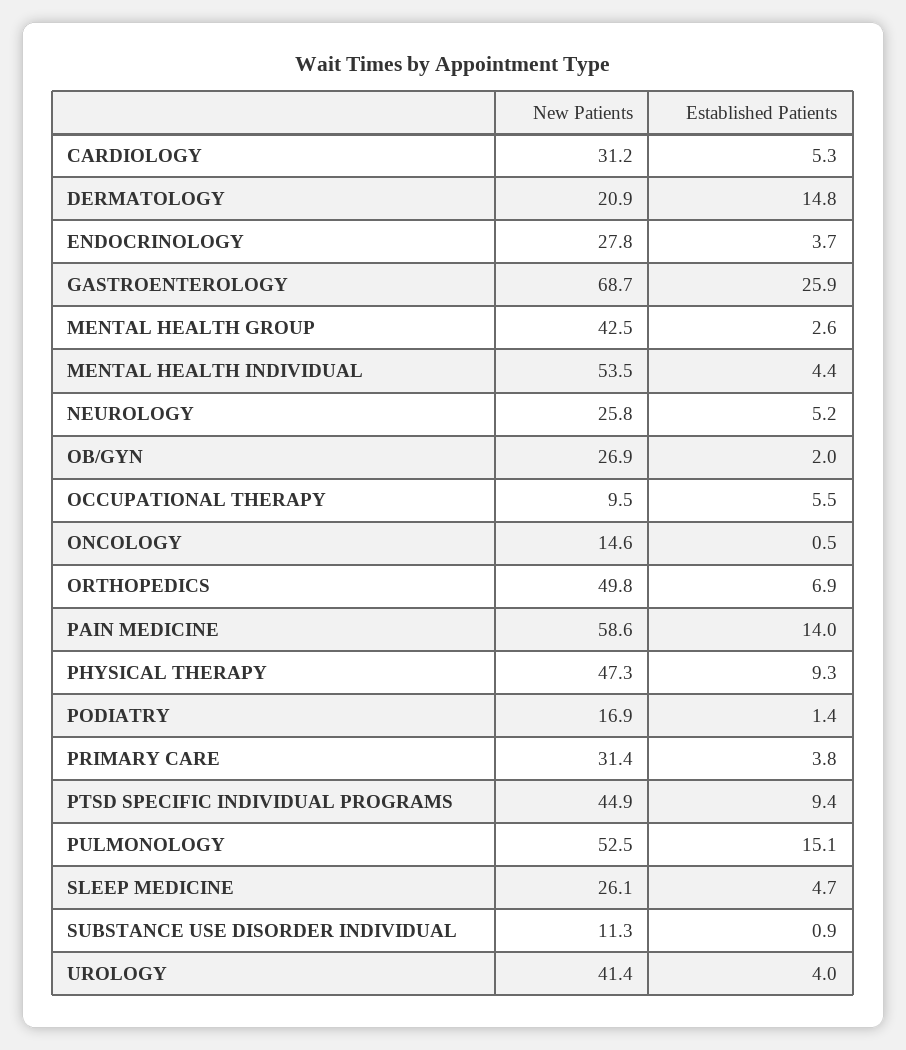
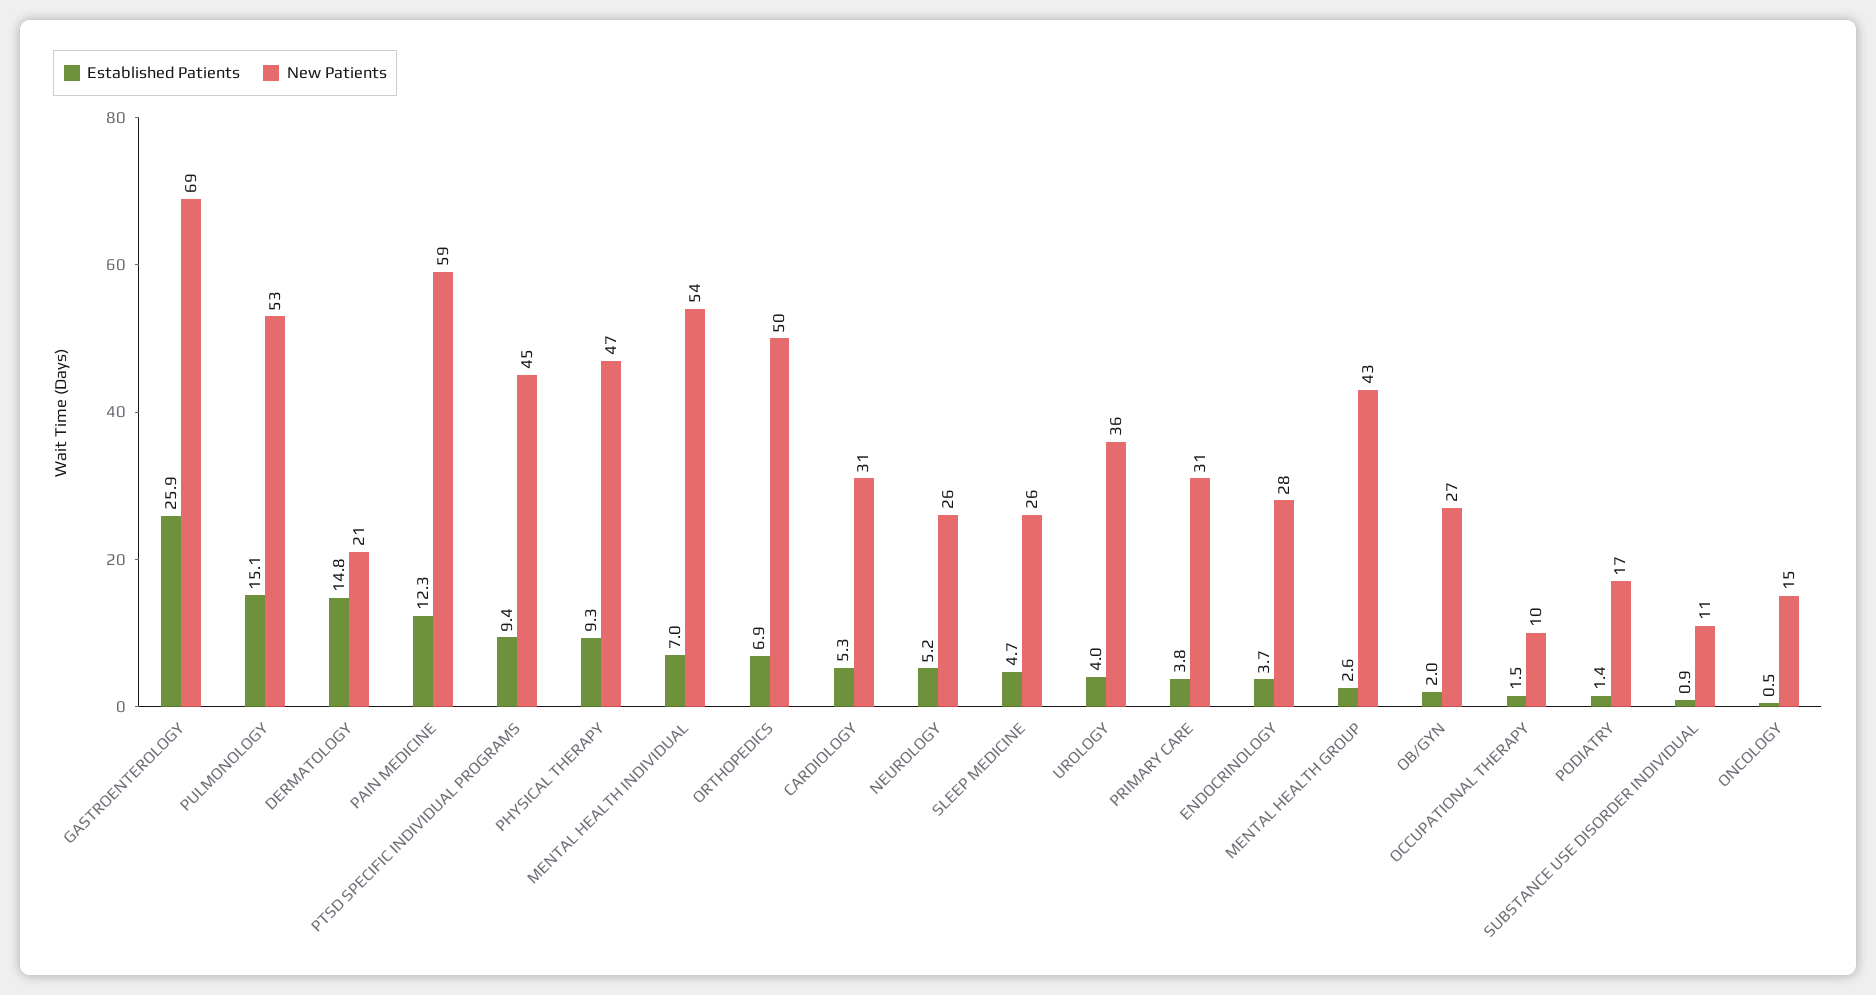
  {
    "New Patients": {
      "CARDIOLOGY": 31.2,
      "DERMATOLOGY": 20.9,
      "ENDOCRINOLOGY": 27.8,
      "GASTROENTEROLOGY": 68.7,
      "MENTAL HEALTH GROUP": 42.5,
      "MENTAL HEALTH INDIVIDUAL": 53.5,
      "NEUROLOGY": 25.8,
      "OB/GYN": 26.9,
      "OCCUPATIONAL THERAPY": 9.5,
      "ONCOLOGY": 14.6,
      "ORTHOPEDICS": 49.8,
      "PAIN MEDICINE": 58.6,
      "PHYSICAL THERAPY": 47.3,
      "PODIATRY": 16.9,
      "PRIMARY CARE": 31.4,
      "PTSD SPECIFIC INDIVIDUAL PROGRAMS": 44.9,
      "PULMONOLOGY": 52.5,
      "SLEEP MEDICINE": 26.1,
      "SUBSTANCE USE DISORDER INDIVIDUAL": 11.3,
-     "UROLOGY": 41.4
+     "UROLOGY": 36
    },
    "Established Patients": {
      "CARDIOLOGY": 5.3,
      "DERMATOLOGY": 14.8,
      "ENDOCRINOLOGY": 3.7,
      "GASTROENTEROLOGY": 25.9,
      "MENTAL HEALTH GROUP": 2.6,
-     "MENTAL HEALTH INDIVIDUAL": 4.4,
+     "MENTAL HEALTH INDIVIDUAL": 7,
      "NEUROLOGY": 5.2,
      "OB/GYN": 2,
-     "OCCUPATIONAL THERAPY": 5.5,
+     "OCCUPATIONAL THERAPY": 1.5,
      "ONCOLOGY": 0.5,
      "ORTHOPEDICS": 6.9,
-     "PAIN MEDICINE": 14,
+     "PAIN MEDICINE": 12.3,
      "PHYSICAL THERAPY": 9.3,
      "PODIATRY": 1.4,
      "PRIMARY CARE": 3.8,
      "PTSD SPECIFIC INDIVIDUAL PROGRAMS": 9.4,
      "PULMONOLOGY": 15.1,
      "SLEEP MEDICINE": 4.7,
      "SUBSTANCE USE DISORDER INDIVIDUAL": 0.9,
      "UROLOGY": 4
    }
  }

